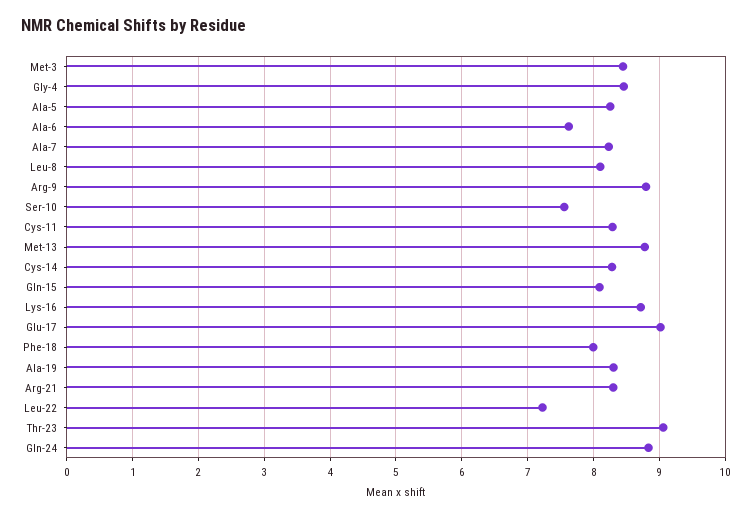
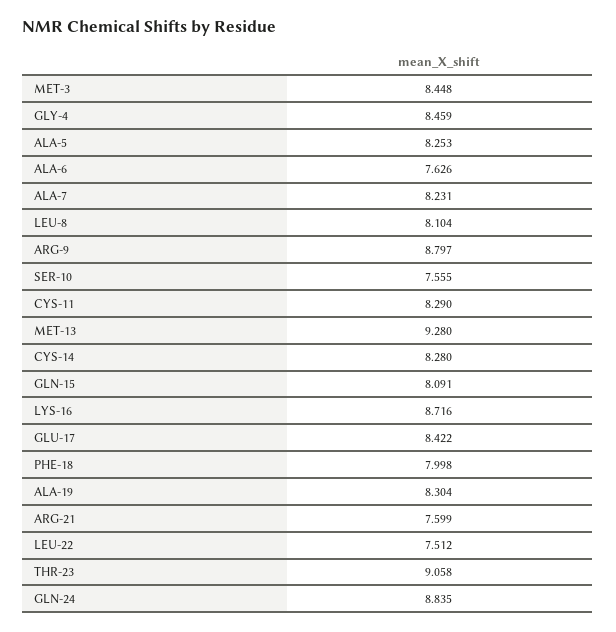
  {
    "Met-3": 8.448,
    "Gly-4": 8.459,
    "Ala-5": 8.253,
    "Ala-6": 7.626,
    "Ala-7": 8.231,
    "Leu-8": 8.104,
    "Arg-9": 8.797,
    "Ser-10": 7.555,
    "Cys-11": 8.29,
-   "Met-13": 8.8,
+   "Met-13": 9.28,
    "Cys-14": 8.28,
    "Gln-15": 8.091,
    "Lys-16": 8.716,
-   "Glu-17": 9,
+   "Glu-17": 8.422,
    "Phe-18": 7.998,
    "Ala-19": 8.304,
-   "Arg-21": 8.3,
+   "Arg-21": 7.599,
-   "Leu-22": 7.2,
+   "Leu-22": 7.512,
    "Thr-23": 9.058,
    "Gln-24": 8.835
  }

